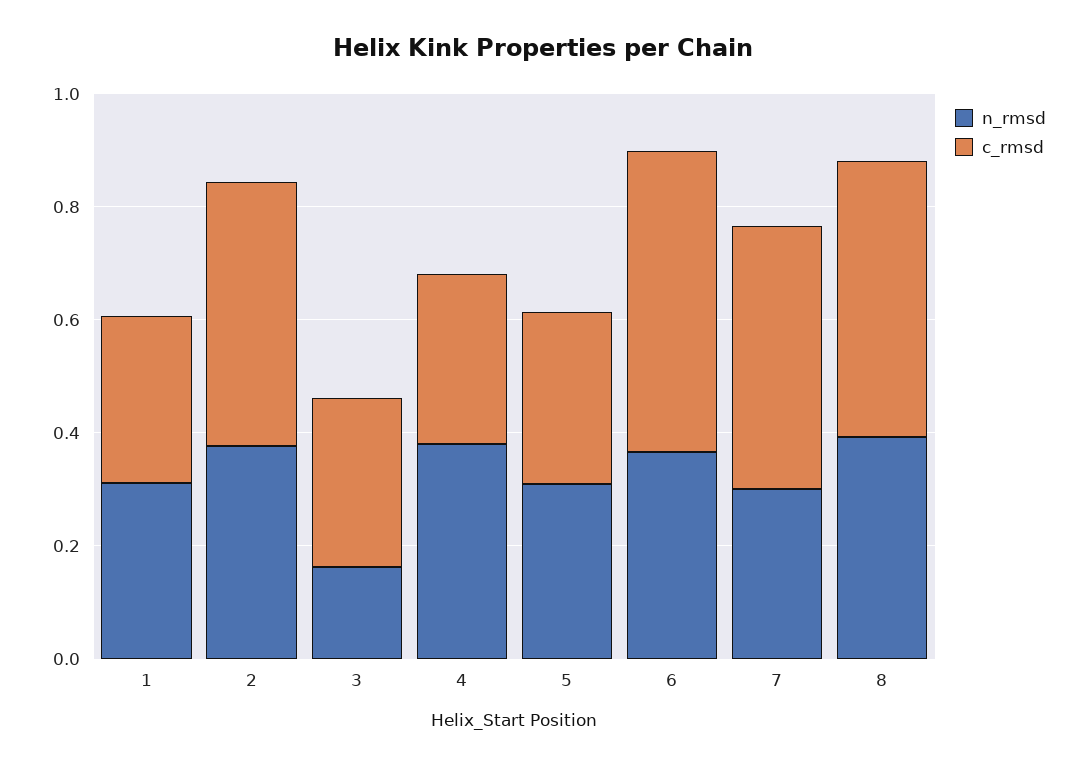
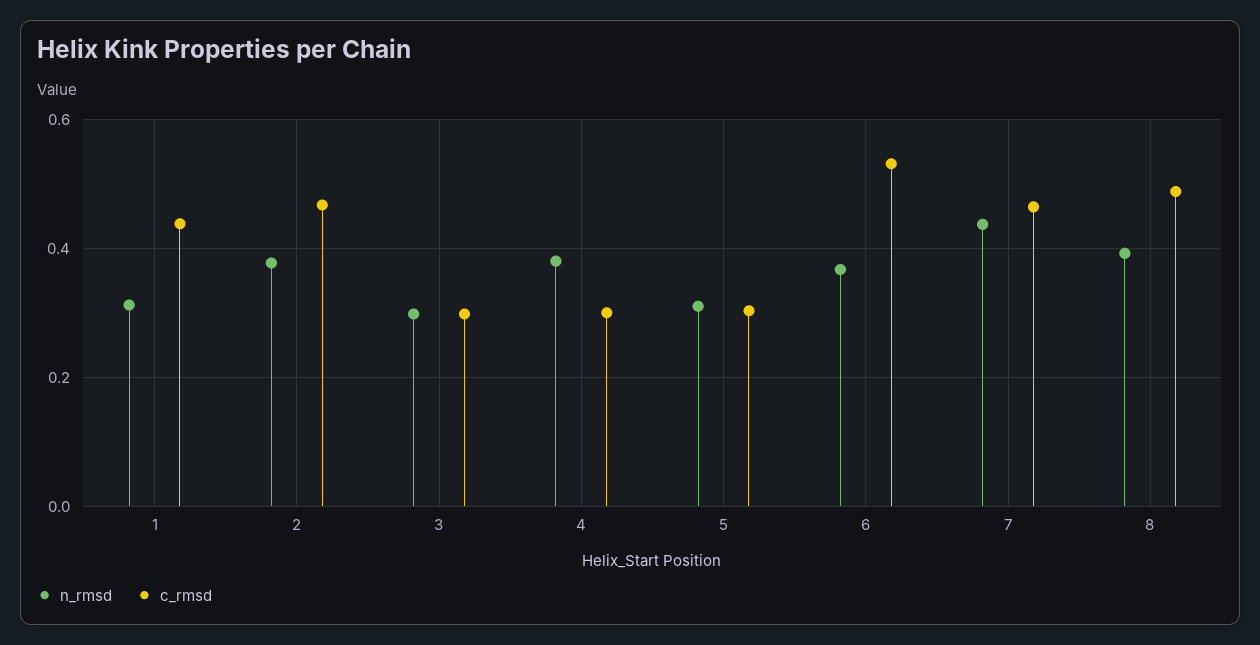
  {
    "n_rmsd": {
      "1": 0.32,
      "2": 0.38,
-     "3": 0.15,
+     "3": 0.3,
      "4": 0.38,
      "5": 0.32,
      "6": 0.36,
-     "7": 0.3,
+     "7": 0.44,
      "8": 0.4
    },
    "c_rmsd": {
-     "1": 0.3,
+     "1": 0.44,
      "2": 0.46,
      "3": 0.3,
      "4": 0.3,
      "5": 0.3,
      "6": 0.54,
      "7": 0.46,
      "8": 0.48
    }
  }

